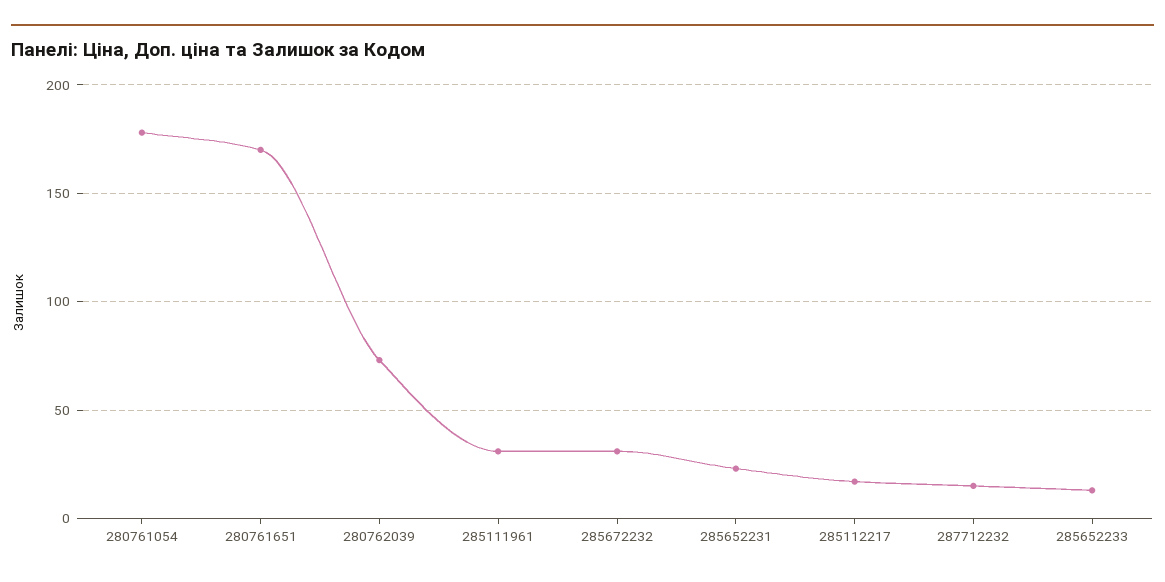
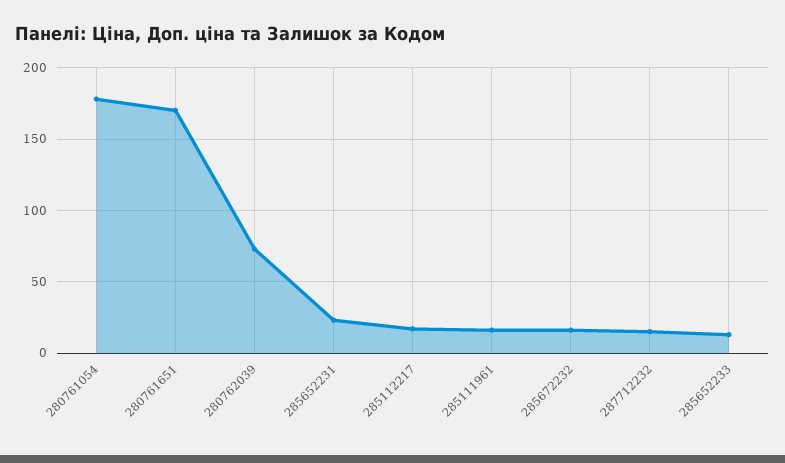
  {
    "280761054": 180,
    "280761651": 170,
    "280762039": 75,
-   "285111961": 30,
+   "285111961": 15,
-   "285672232": 30,
+   "285672232": 15,
    "285652231": 25,
    "285112217": 15,
    "287712232": 15,
    "285652233": 15
  }

